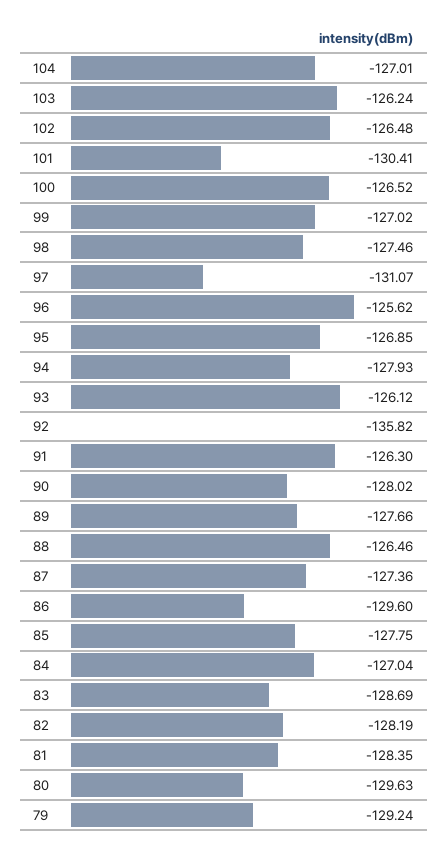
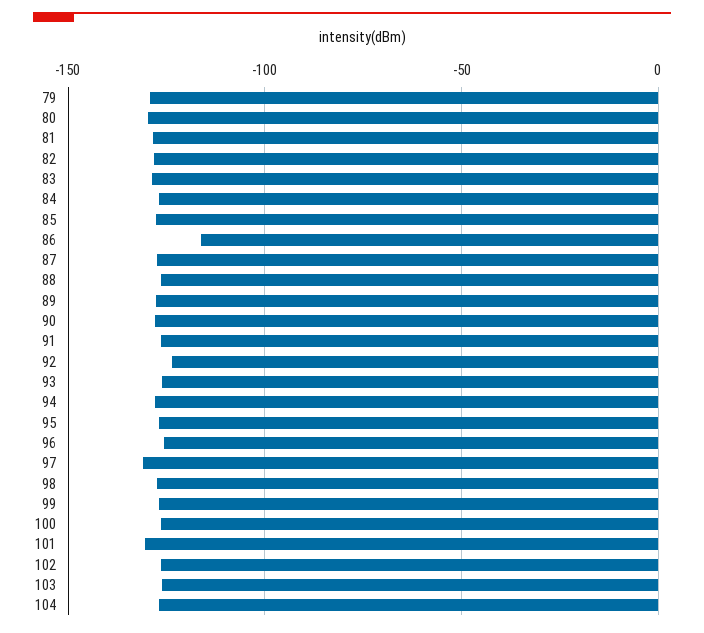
  {
    "104": -127.01,
    "103": -126.24,
    "102": -126.48,
    "101": -130.41,
    "100": -126.52,
    "99": -127.02,
    "98": -127.46,
    "97": -131.07,
    "96": -125.62,
    "95": -126.85,
    "94": -127.93,
    "93": -126.12,
-   "92": -135.82,
+   "92": -125,
    "91": -126.3,
    "90": -128.02,
    "89": -127.66,
    "88": -126.46,
    "87": -127.36,
-   "86": -129.6,
+   "86": -115,
    "85": -127.75,
    "84": -127.04,
    "83": -128.69,
    "82": -128.19,
    "81": -128.35,
    "80": -129.63,
    "79": -129.24
  }

